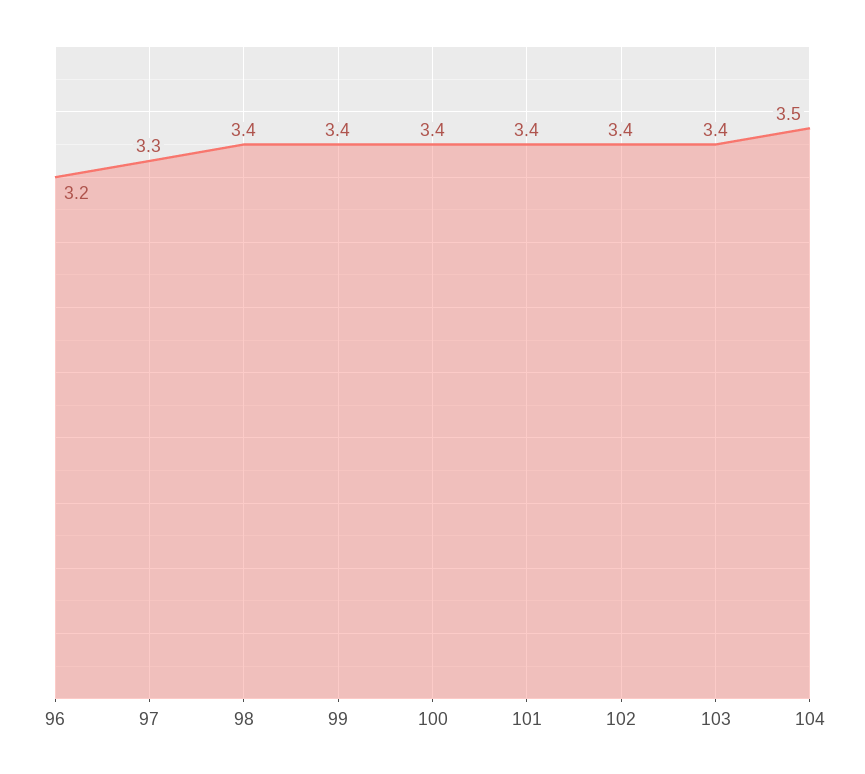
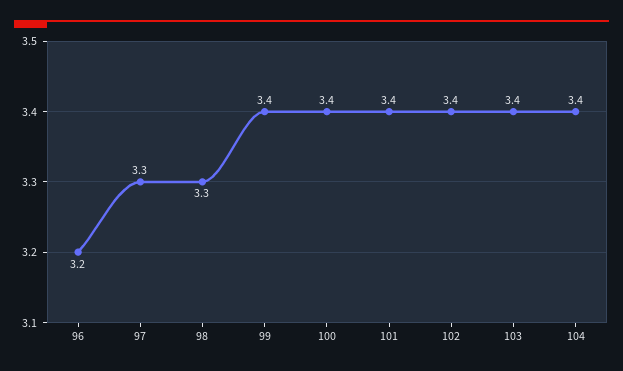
  {
    "96": 3.2,
    "97": 3.3,
-   "98": 3.4,
+   "98": 3.3,
    "99": 3.4,
    "100": 3.4,
    "101": 3.4,
    "102": 3.4,
    "103": 3.4,
-   "104": 3.5
+   "104": 3.4
  }

